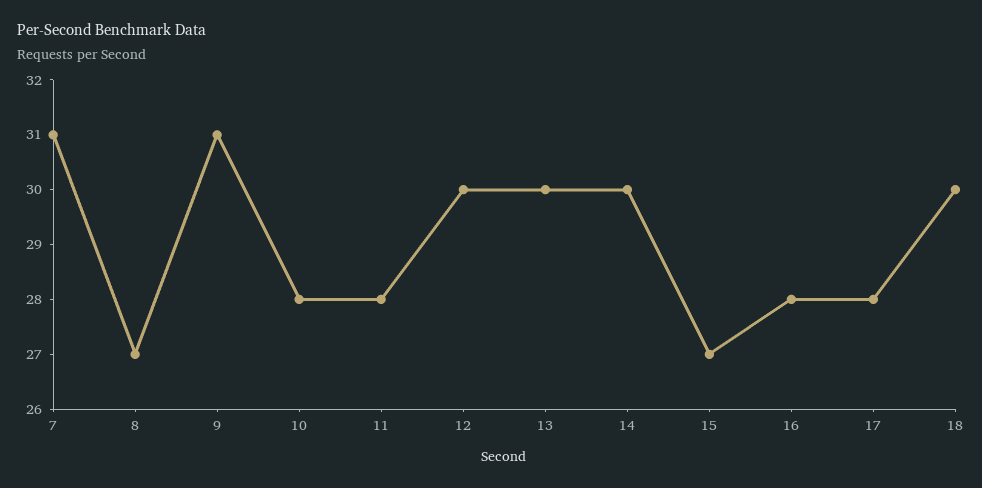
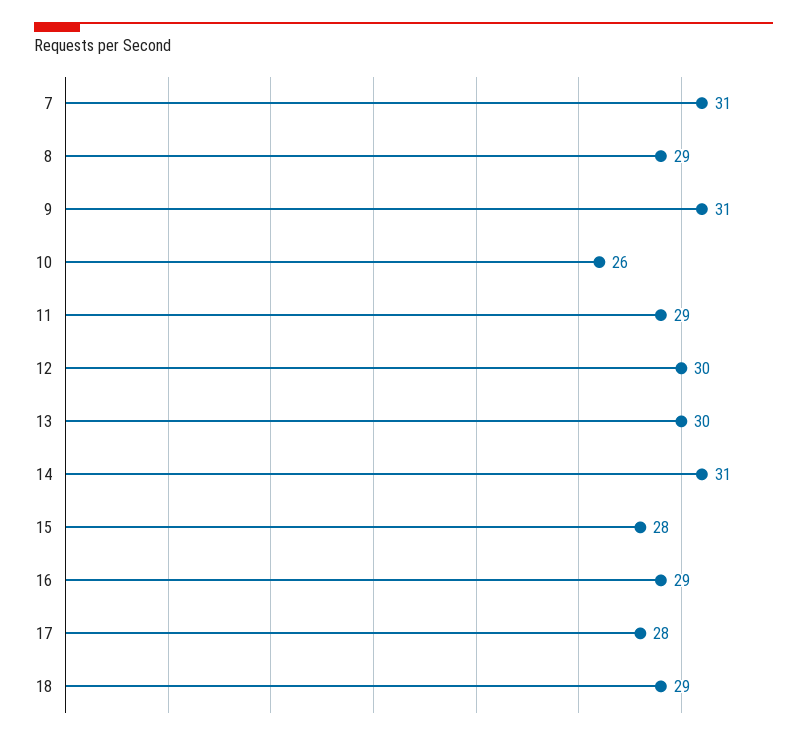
  {
    "7": 31,
-   "8": 27,
+   "8": 29,
    "9": 31,
-   "10": 28,
+   "10": 26,
-   "11": 28,
+   "11": 29,
    "12": 30,
    "13": 30,
-   "14": 30,
+   "14": 31,
-   "15": 27,
+   "15": 28,
-   "16": 28,
+   "16": 29,
    "17": 28,
-   "18": 30
+   "18": 29
  }

